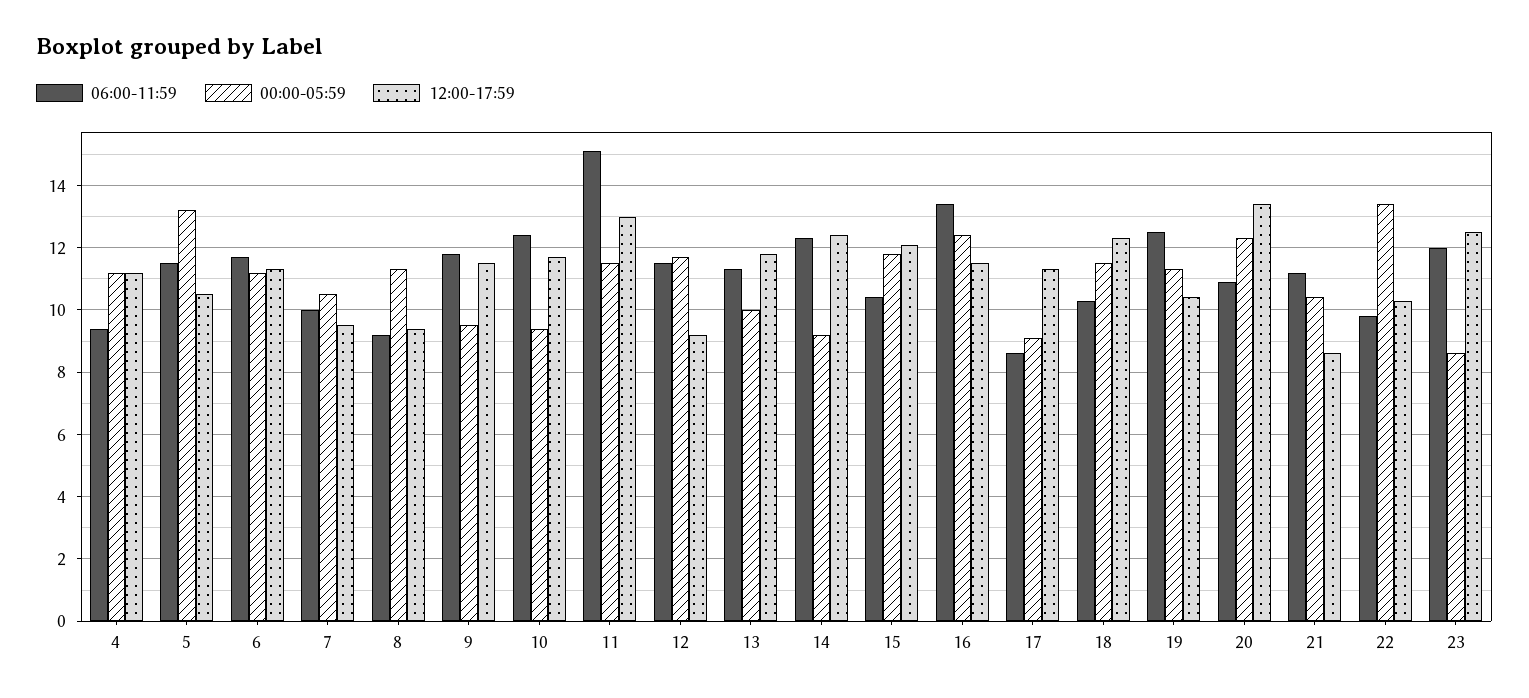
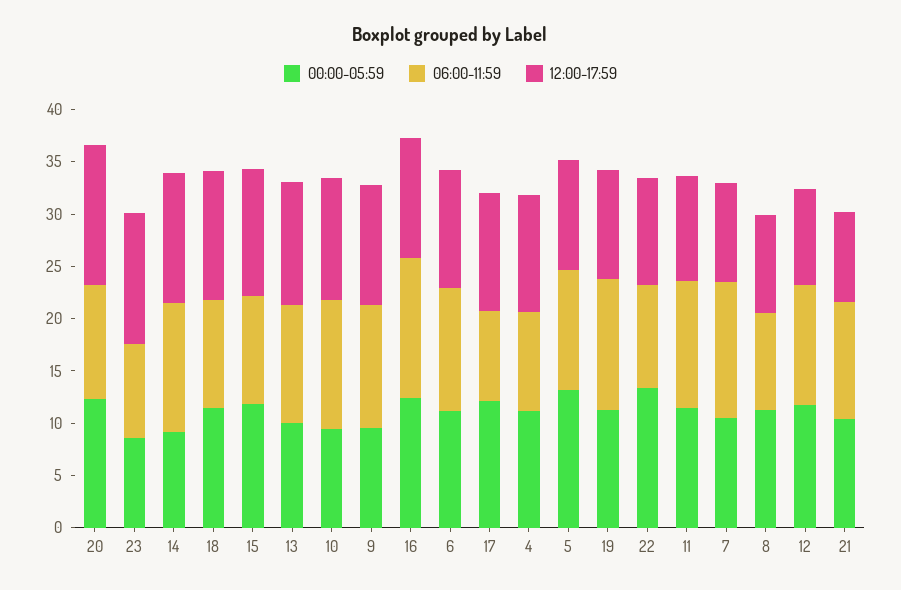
  {
    "06:00-11:59": {
      "4": 9.5,
      "5": 11.5,
      "6": 11.5,
-     "7": 10,
+     "7": 13,
      "8": 9,
      "9": 12,
      "10": 12.5,
-     "11": 15,
+     "11": 12,
      "12": 11.5,
      "13": 11.5,
      "14": 12.5,
      "15": 10.5,
      "16": 13.5,
      "17": 8.5,
      "18": 10.5,
      "19": 12.5,
      "20": 11,
      "21": 11,
      "22": 10,
-     "23": 12
+     "23": 9
    },
    "00:00-05:59": {
      "4": 11,
      "5": 13,
      "6": 11,
      "7": 10.5,
      "8": 11.5,
      "9": 9.5,
      "10": 9.5,
      "11": 11.5,
      "12": 11.5,
      "13": 10,
      "14": 9,
      "15": 12,
      "16": 12.5,
-     "17": 9,
+     "17": 12,
      "18": 11.5,
      "19": 11.5,
      "20": 12.5,
      "21": 10.5,
      "22": 13.5,
      "23": 8.5
    },
    "12:00-17:59": {
      "4": 11,
      "5": 10.5,
      "6": 11.5,
      "7": 9.5,
      "8": 9.5,
      "9": 11.5,
      "10": 11.5,
-     "11": 13,
+     "11": 10,
      "12": 9,
      "13": 12,
      "14": 12.5,
      "15": 12,
      "16": 11.5,
      "17": 11.5,
      "18": 12.5,
      "19": 10.5,
      "20": 13.5,
      "21": 8.5,
      "22": 10.5,
      "23": 12.5
    }
  }

